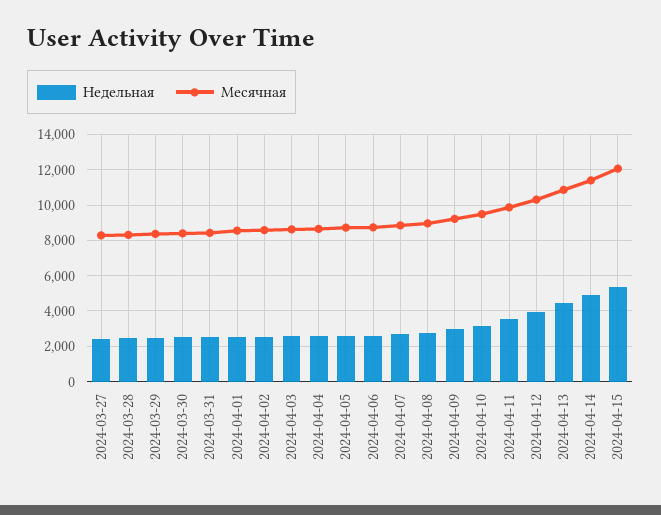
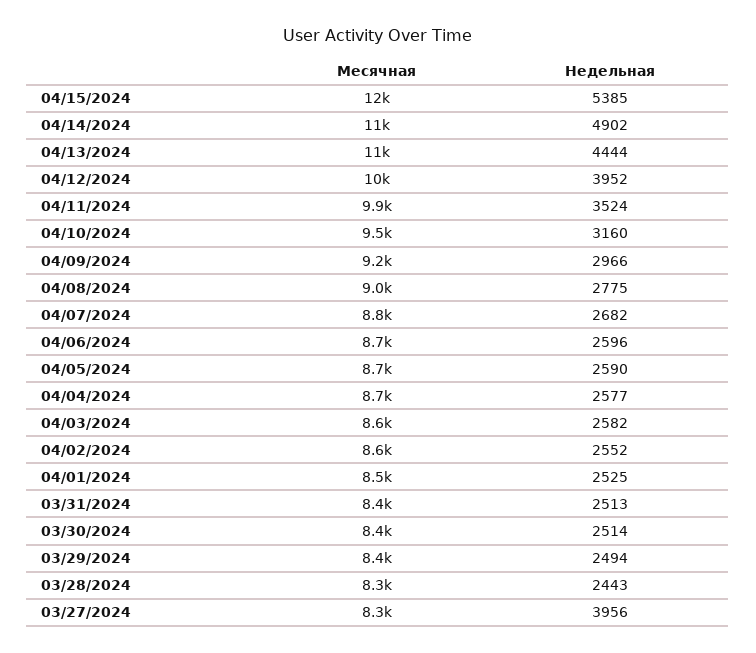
  {
    "Недельная": {
-     "2024-03-27": 2500,
+     "2024-03-27": 3956,
      "2024-03-28": 2443,
      "2024-03-29": 2494,
      "2024-03-30": 2514,
      "2024-03-31": 2513,
      "2024-04-01": 2525,
      "2024-04-02": 2552,
      "2024-04-03": 2582,
      "2024-04-04": 2577,
      "2024-04-05": 2590,
      "2024-04-06": 2596,
      "2024-04-07": 2682,
      "2024-04-08": 2775,
      "2024-04-09": 2966,
      "2024-04-10": 3160,
      "2024-04-11": 3524,
      "2024-04-12": 3952,
      "2024-04-13": 4444,
      "2024-04-14": 4902,
      "2024-04-15": 5385
    },
    "Месячная": {
      "2024-03-27": 8300,
      "2024-03-28": 8300,
      "2024-03-29": 8400,
      "2024-03-30": 8400,
      "2024-03-31": 8400,
      "2024-04-01": 8500,
      "2024-04-02": 8600,
      "2024-04-03": 8600,
      "2024-04-04": 8700,
      "2024-04-05": 8700,
      "2024-04-06": 8700,
      "2024-04-07": 8800,
      "2024-04-08": 9000,
      "2024-04-09": 9200,
      "2024-04-10": 9500,
      "2024-04-11": 9900,
      "2024-04-12": 10000,
      "2024-04-13": 11000,
      "2024-04-14": 11000,
      "2024-04-15": 12000
    }
  }

